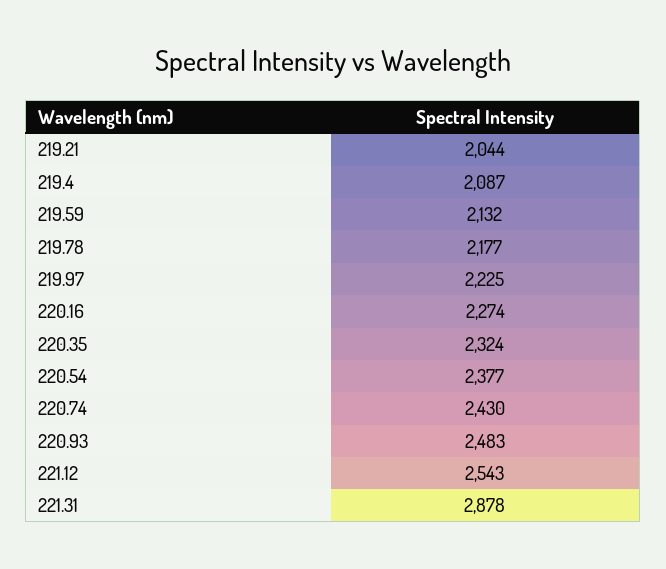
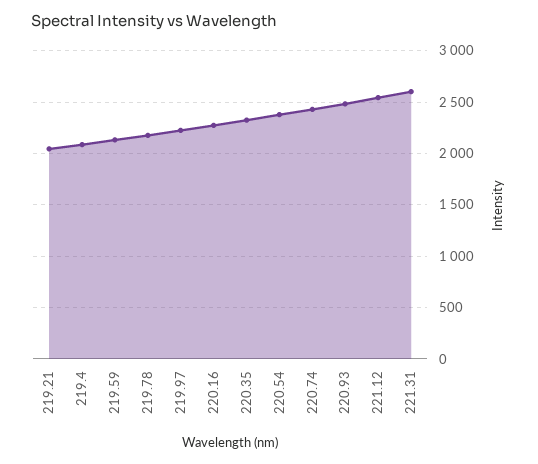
  {
    "219.21": 2044,
    "219.4": 2087,
    "219.59": 2132,
    "219.78": 2177,
    "219.97": 2225,
    "220.16": 2274,
    "220.35": 2324,
    "220.54": 2377,
    "220.74": 2430,
    "220.93": 2483,
    "221.12": 2543,
-   "221.31": 2878
+   "221.31": 2600
  }

